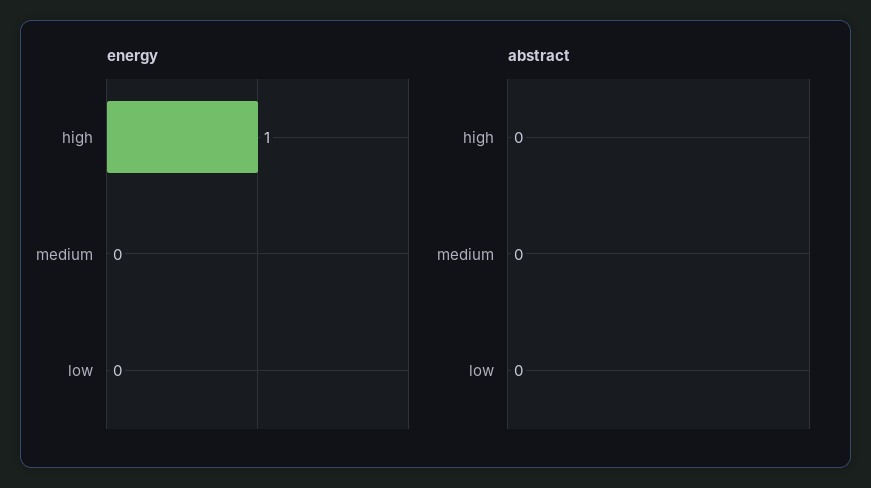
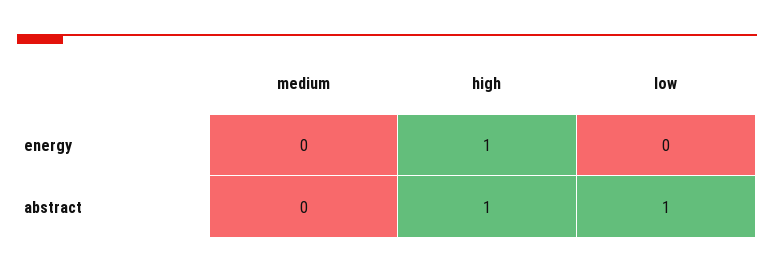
  {
    "energy": {
      "high": 1,
      "medium": 0,
      "low": 0
    },
    "abstract": {
-     "high": 0,
+     "high": 1,
      "medium": 0,
-     "low": 0
+     "low": 1
    }
  }

